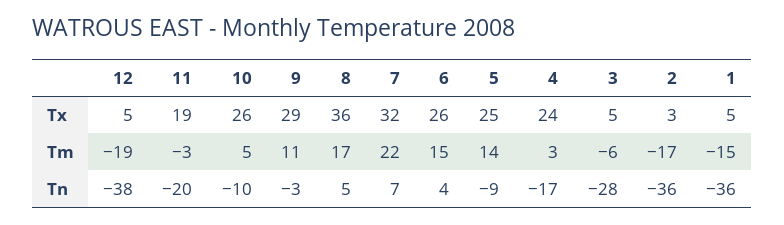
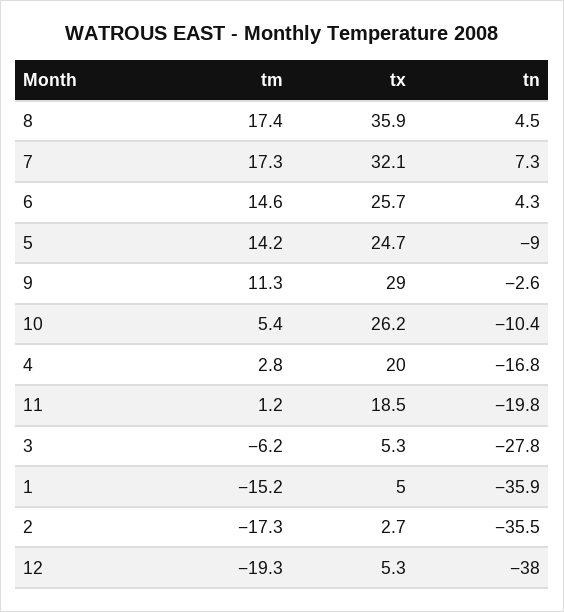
  {
    "12": {
      "Tx": 5.3,
      "Tm": -19.3,
      "Tn": -38
    },
    "11": {
      "Tx": 18.5,
-     "Tm": -3,
+     "Tm": 1.2,
      "Tn": -19.8
    },
    "10": {
      "Tx": 26.2,
      "Tm": 5.4,
      "Tn": -10.4
    },
    "9": {
      "Tx": 29,
      "Tm": 11.3,
      "Tn": -2.6
    },
    "8": {
      "Tx": 35.9,
      "Tm": 17.4,
      "Tn": 4.5
    },
    "7": {
      "Tx": 32.1,
-     "Tm": 22,
+     "Tm": 17.3,
      "Tn": 7.3
    },
    "6": {
      "Tx": 25.7,
      "Tm": 14.6,
      "Tn": 4.3
    },
    "5": {
      "Tx": 24.7,
      "Tm": 14.2,
      "Tn": -9
    },
    "4": {
-     "Tx": 24,
+     "Tx": 20,
      "Tm": 2.8,
      "Tn": -16.8
    },
    "3": {
      "Tx": 5.3,
      "Tm": -6.2,
      "Tn": -27.8
    },
    "2": {
      "Tx": 2.7,
      "Tm": -17.3,
      "Tn": -35.5
    },
    "1": {
      "Tx": 5,
      "Tm": -15.2,
      "Tn": -35.9
    }
  }

